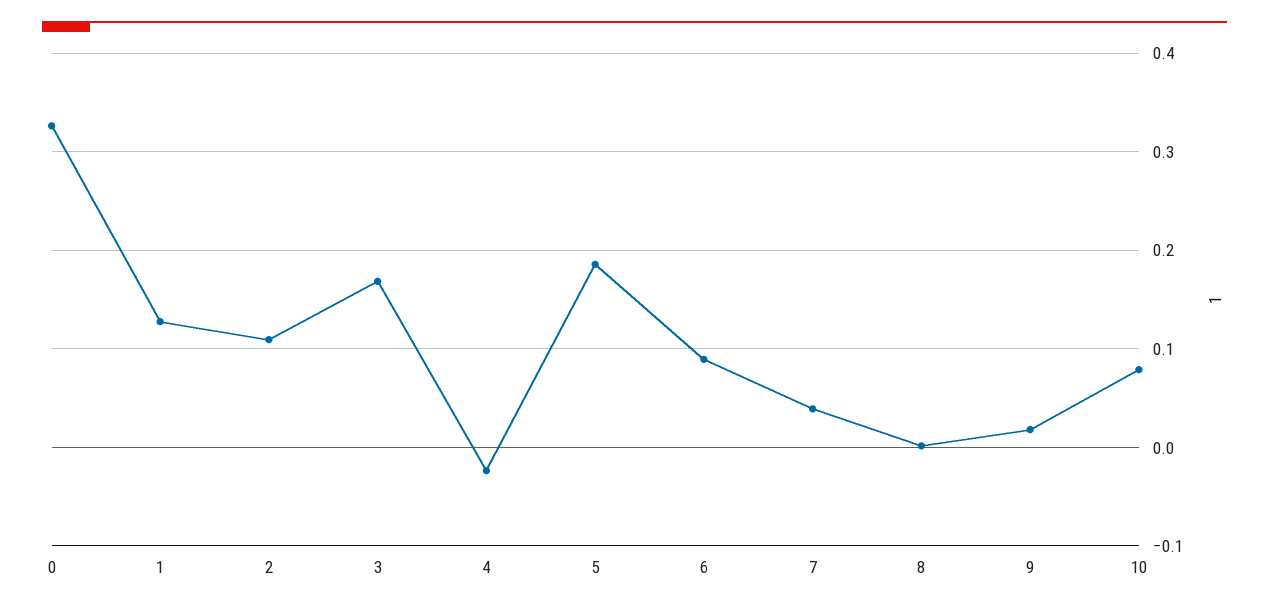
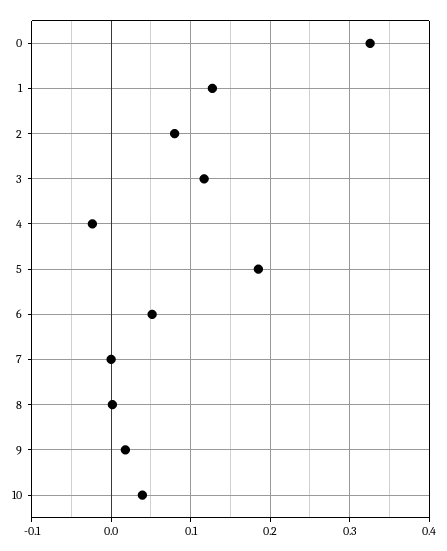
  {
    "0": 0.33,
    "1": 0.13,
-   "2": 0.11,
+   "2": 0.08,
-   "3": 0.17,
+   "3": 0.12,
    "4": -0.02,
    "5": 0.19,
-   "6": 0.09,
+   "6": 0.05,
-   "7": 0.04,
+   "7": 0,
    "8": 0,
    "9": 0.02,
-   "10": 0.08
+   "10": 0.04
  }

